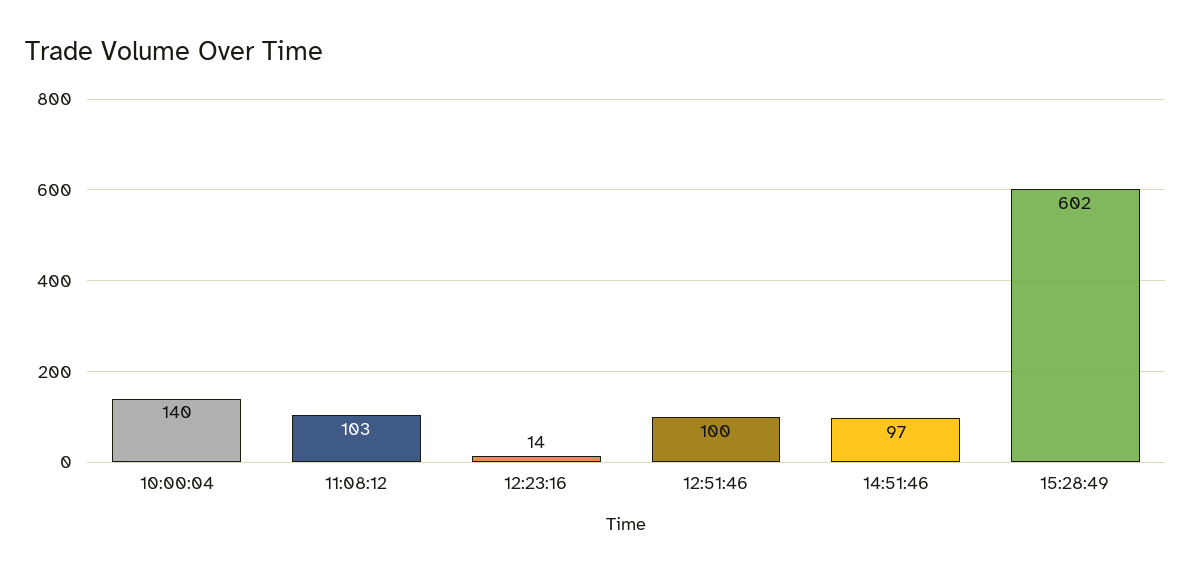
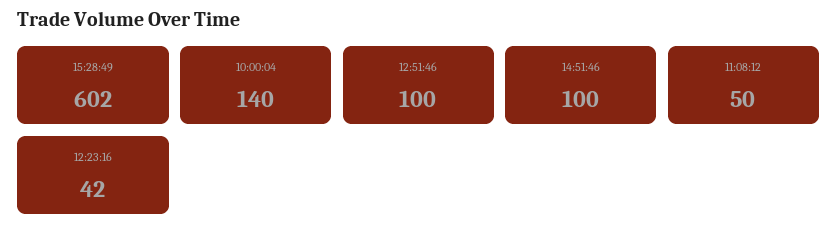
  {
    "10:00:04": 140,
-   "11:08:12": 103,
+   "11:08:12": 50,
-   "12:23:16": 14,
+   "12:23:16": 42,
    "12:51:46": 100,
-   "14:51:46": 97,
+   "14:51:46": 100,
    "15:28:49": 602
  }

